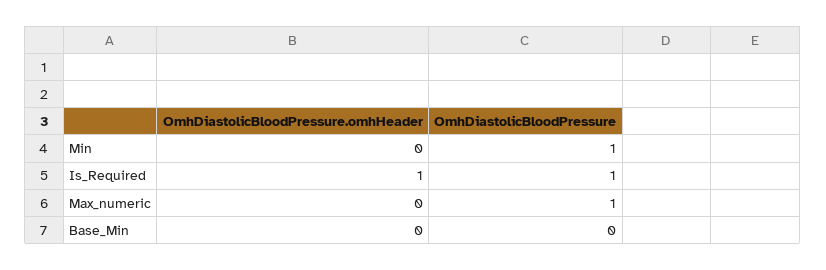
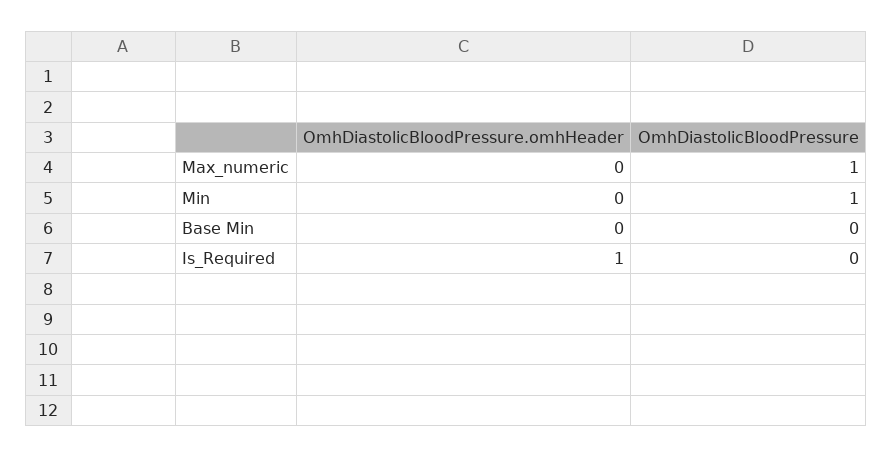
  {
    "OmhDiastolicBloodPressure.omhHeader": {
      "Min": 0,
      "Is_Required": 1,
      "Max_numeric": 0,
      "Base_Min": 0
    },
    "OmhDiastolicBloodPressure": {
      "Min": 1,
-     "Is_Required": 1,
+     "Is_Required": 0,
      "Max_numeric": 1,
      "Base_Min": 0
    }
  }

